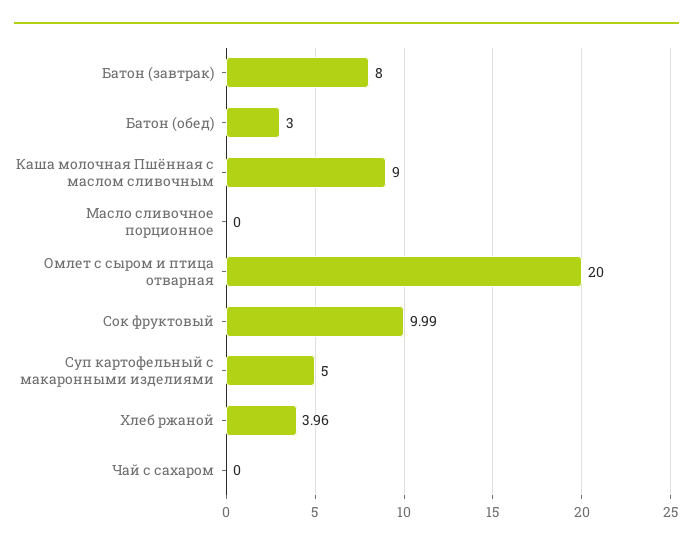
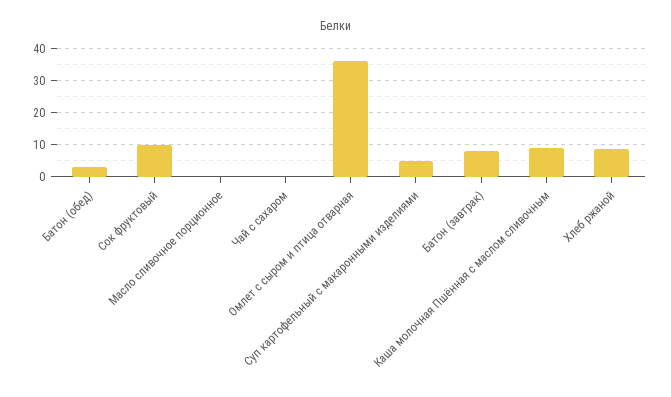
  {
    "Батон (завтрак)": 8,
    "Батон (обед)": 3,
    "Каша молочная Пшённая с маслом сливочным": 9,
    "Масло сливочное порционное": 0,
-   "Омлет с сыром и птица отварная": 20,
+   "Омлет с сыром и птица отварная": 36,
    "Сок фруктовый": 9.99,
    "Суп картофельный с макаронными изделиями": 5,
-   "Хлеб ржаной": 3.96,
+   "Хлеб ржаной": 8,
    "Чай с сахаром": 0
  }

